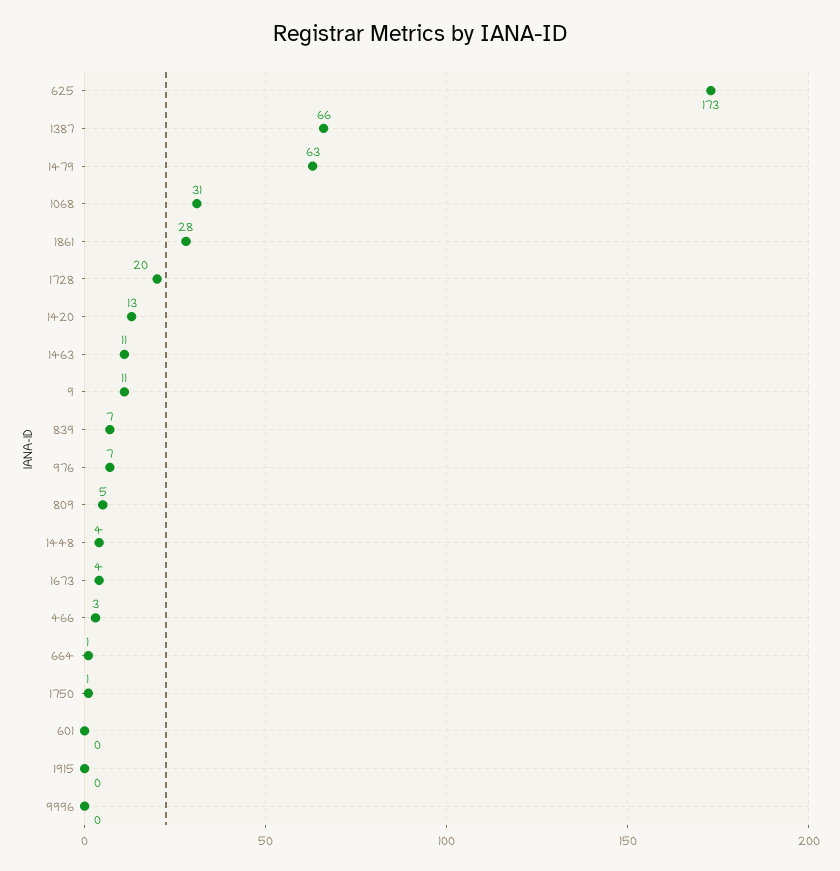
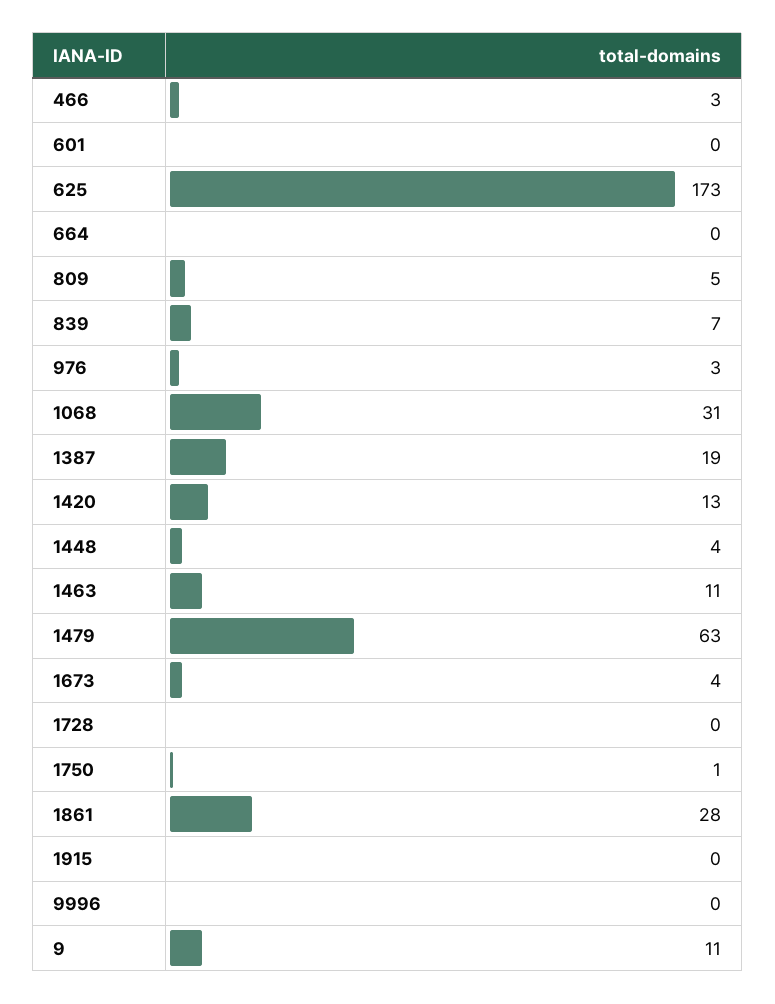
  {
    "625": 173,
-   "1387": 66,
+   "1387": 19,
    "1479": 63,
    "1068": 31,
    "1861": 28,
-   "1728": 20,
+   "1728": 0,
    "1420": 13,
    "1463": 11,
    "9": 11,
    "839": 7,
-   "976": 7,
+   "976": 3,
    "809": 5,
    "1448": 4,
    "1673": 4,
    "466": 3,
-   "664": 1,
+   "664": 0,
    "1750": 1,
    "601": 0,
    "1915": 0,
    "9996": 0
  }

